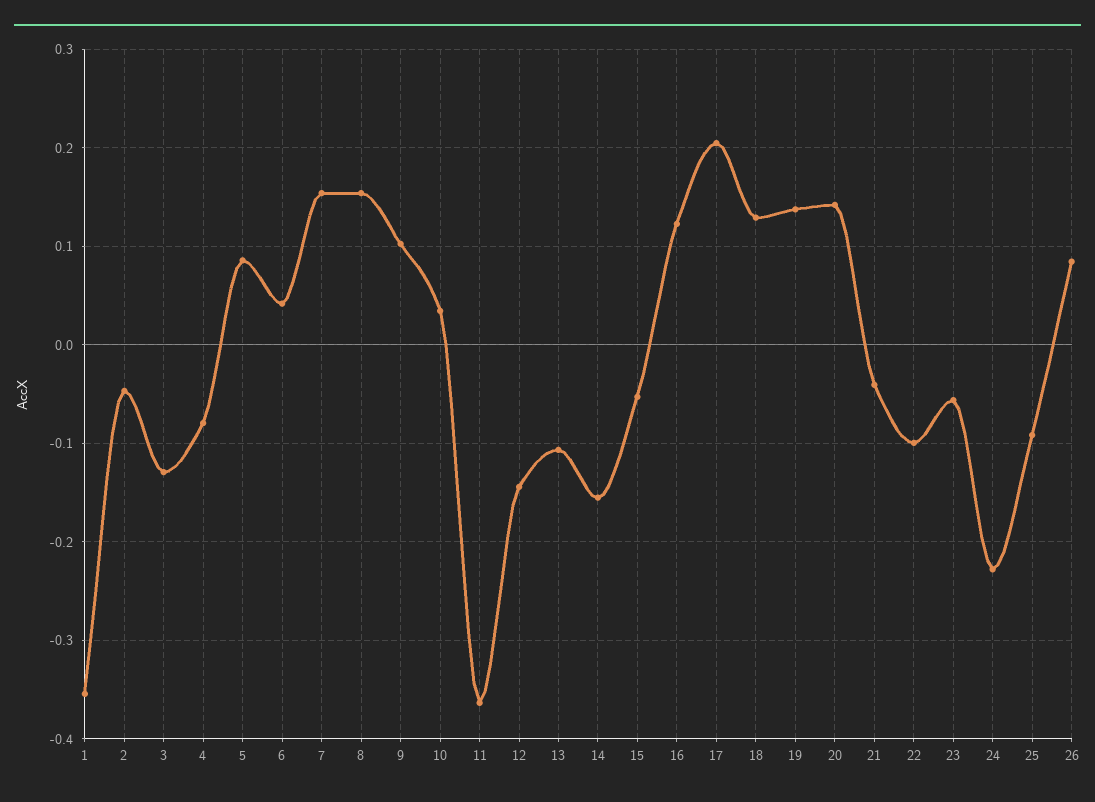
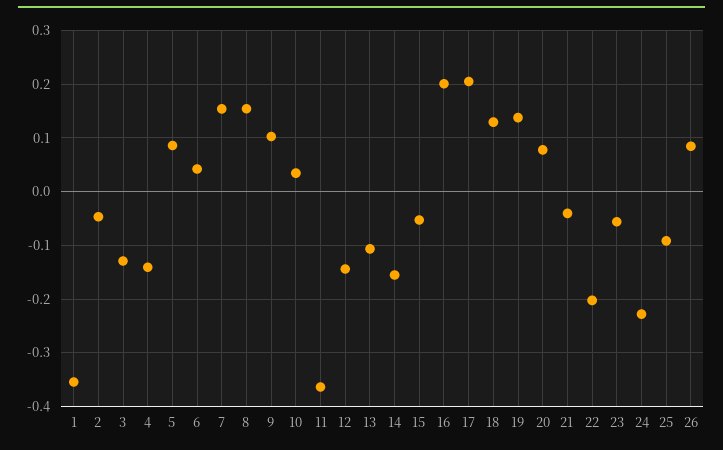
  {
    "1": -0.35,
    "2": -0.05,
    "3": -0.13,
-   "4": -0.08,
+   "4": -0.14,
    "5": 0.09,
    "6": 0.04,
    "7": 0.15,
    "8": 0.15,
    "9": 0.1,
    "10": 0.03,
    "11": -0.36,
    "12": -0.14,
    "13": -0.11,
    "14": -0.16,
    "15": -0.05,
-   "16": 0.12,
+   "16": 0.2,
    "17": 0.21,
    "18": 0.13,
    "19": 0.14,
-   "20": 0.14,
+   "20": 0.08,
    "21": -0.04,
-   "22": -0.1,
+   "22": -0.2,
    "23": -0.06,
    "24": -0.23,
    "25": -0.09,
    "26": 0.08
  }

